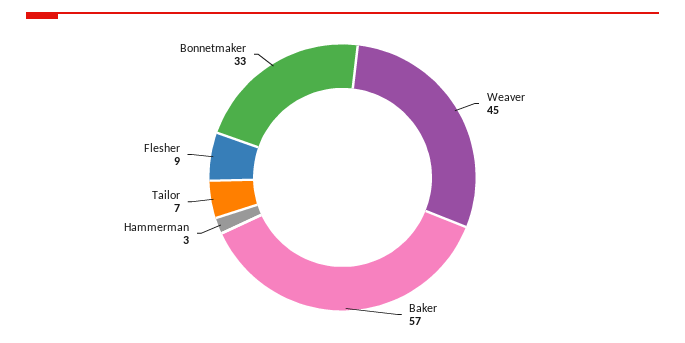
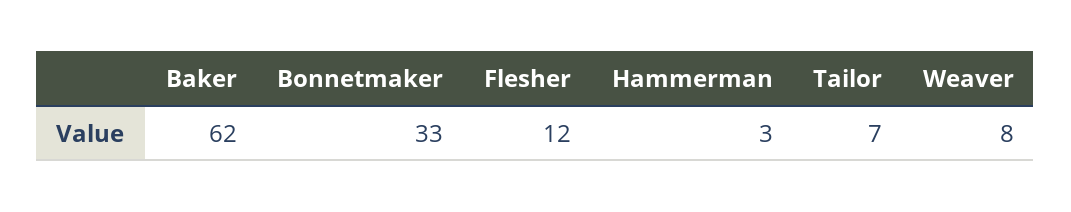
  {
-   "Weaver": 45,
+   "Weaver": 8,
-   "Baker": 57,
+   "Baker": 62,
    "Hammerman": 3,
    "Tailor": 7,
-   "Flesher": 9,
+   "Flesher": 12,
    "Bonnetmaker": 33
  }

